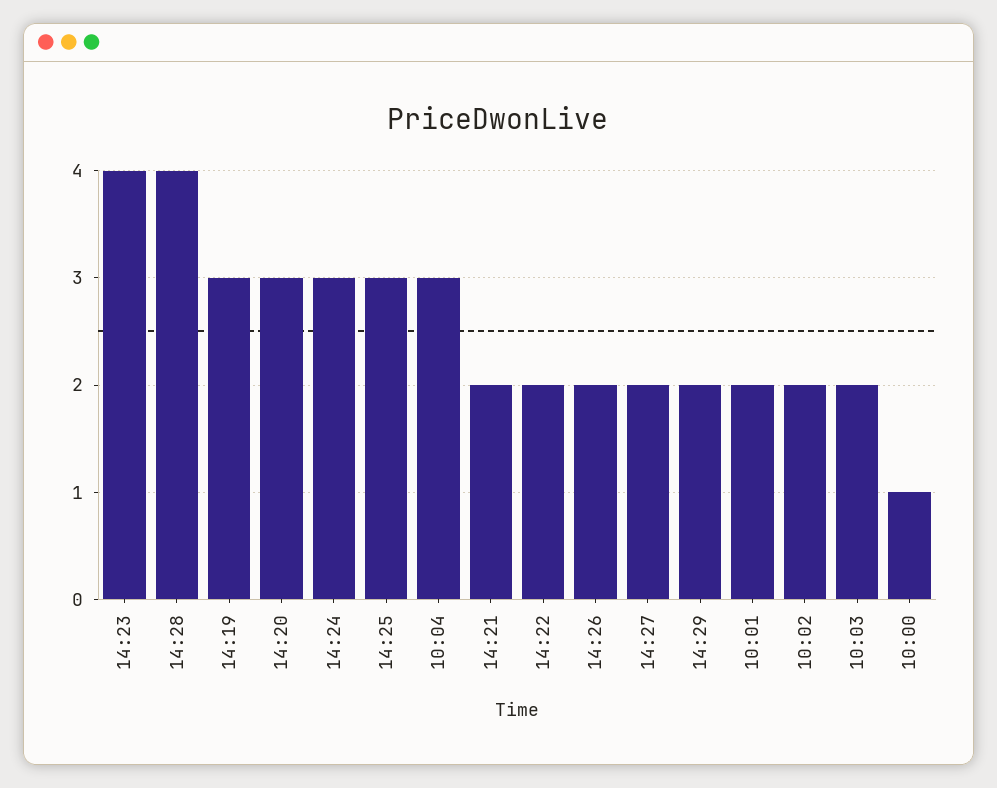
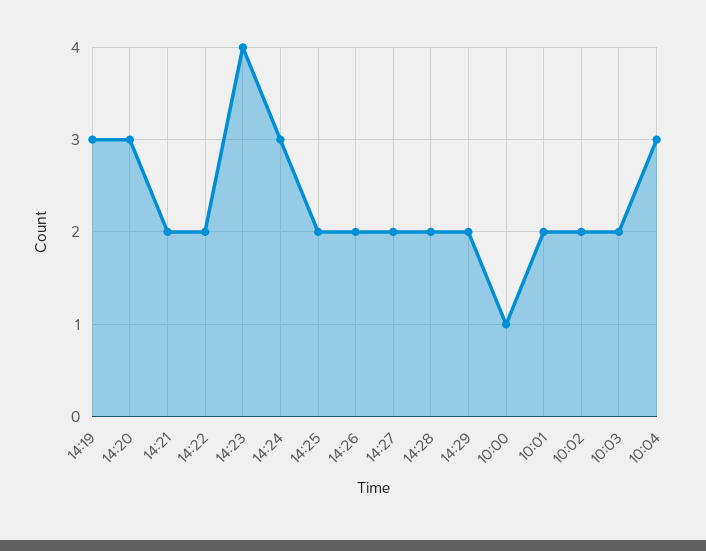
  {
    "14:23": 4,
-   "14:28": 4,
+   "14:28": 2,
    "14:19": 3,
    "14:20": 3,
    "14:24": 3,
-   "14:25": 3,
+   "14:25": 2,
    "10:04": 3,
    "14:21": 2,
    "14:22": 2,
    "14:26": 2,
    "14:27": 2,
    "14:29": 2,
    "10:01": 2,
    "10:02": 2,
    "10:03": 2,
    "10:00": 1
  }

